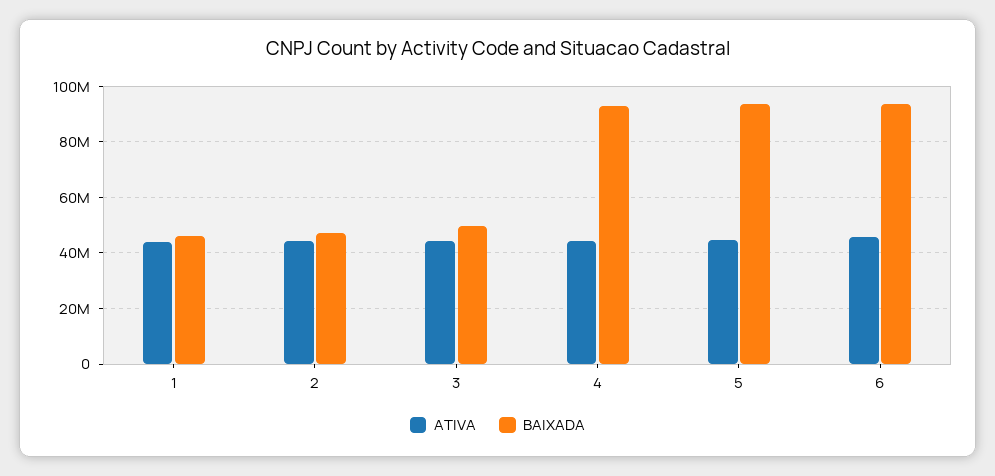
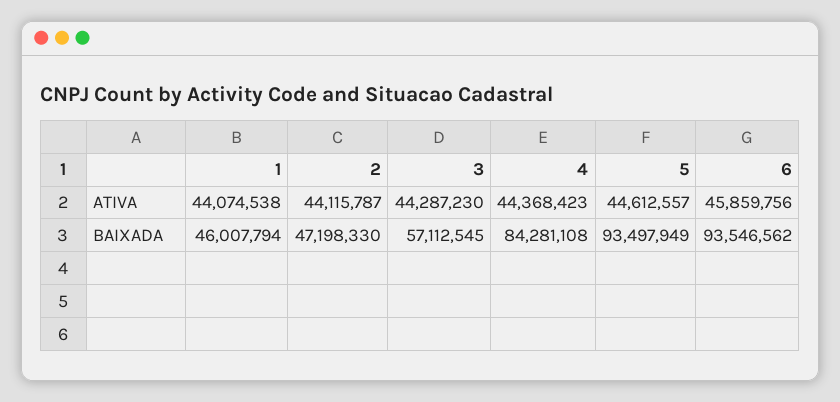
  {
    "ATIVA": {
      "1": 44074538,
      "2": 44115787,
      "3": 44287230,
      "4": 44368423,
      "5": 44612557,
      "6": 45859756
    },
    "BAIXADA": {
      "1": 46007794,
      "2": 47198330,
-     "3": 50000000,
+     "3": 57112545,
-     "4": 92500000,
+     "4": 84281108,
      "5": 93497949,
      "6": 93546562
    }
  }

